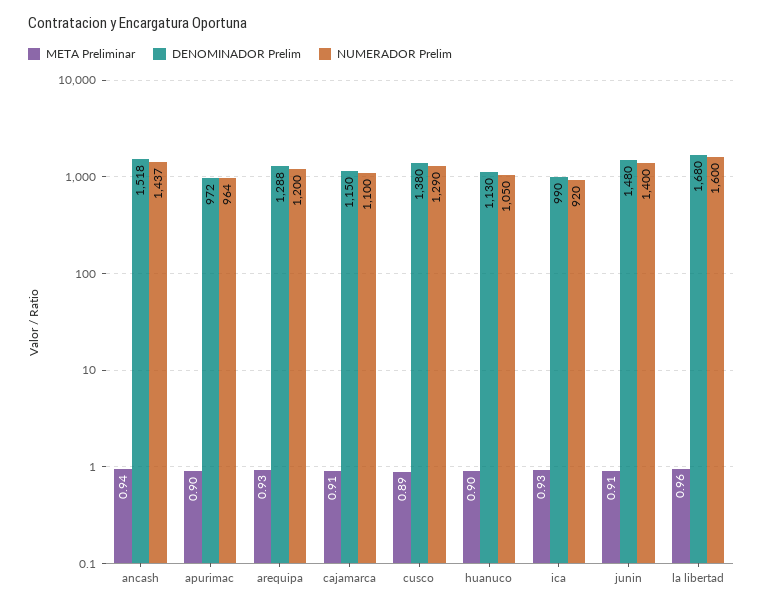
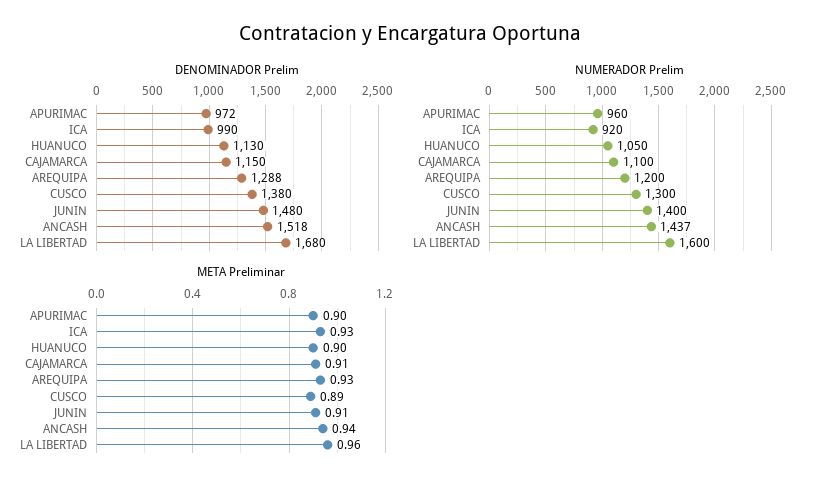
  {
    "META Preliminar": {
      "ancash": 0.94,
      "apurimac": 0.9,
      "arequipa": 0.93,
      "cajamarca": 0.91,
      "cusco": 0.89,
      "huanuco": 0.9,
      "ica": 0.93,
      "junin": 0.91,
      "la libertad": 0.96
    },
    "DENOMINADOR Prelim": {
      "ancash": 1518,
      "apurimac": 972,
      "arequipa": 1288,
      "cajamarca": 1150,
      "cusco": 1380,
      "huanuco": 1130,
      "ica": 990,
      "junin": 1480,
      "la libertad": 1680
    },
    "NUMERADOR Prelim": {
      "ancash": 1437,
-     "apurimac": 964,
+     "apurimac": 960,
      "arequipa": 1200,
      "cajamarca": 1100,
-     "cusco": 1290,
+     "cusco": 1300,
      "huanuco": 1050,
      "ica": 920,
      "junin": 1400,
      "la libertad": 1600
    }
  }

